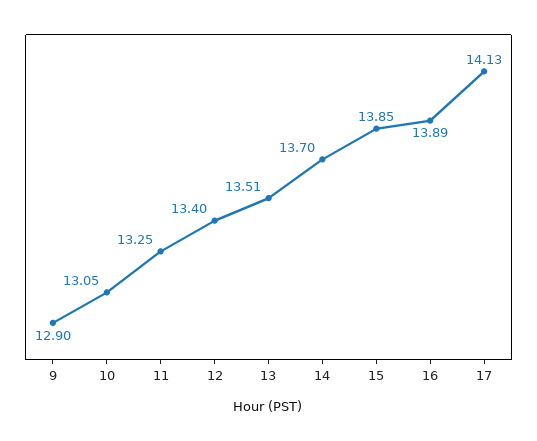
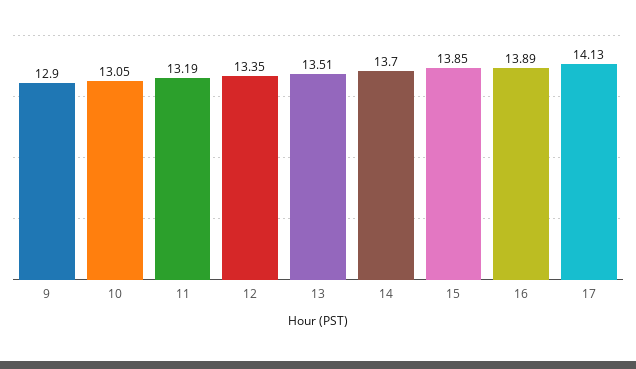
  {
    "9": 12.9,
    "10": 13.05,
-   "11": 13.25,
+   "11": 13.19,
-   "12": 13.4,
+   "12": 13.35,
    "13": 13.51,
    "14": 13.7,
    "15": 13.85,
    "16": 13.89,
    "17": 14.13
  }

